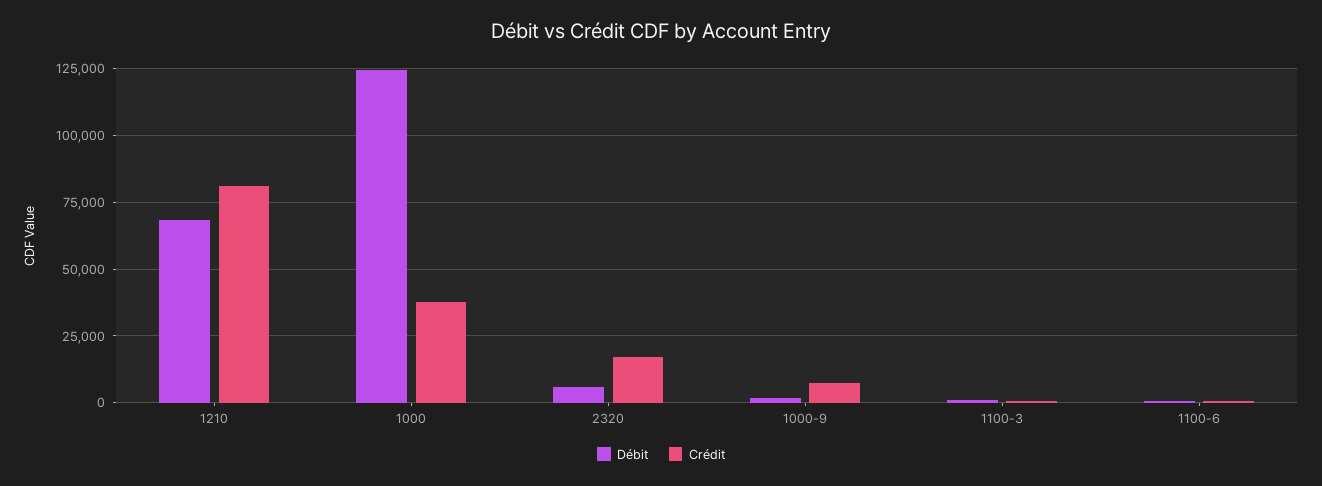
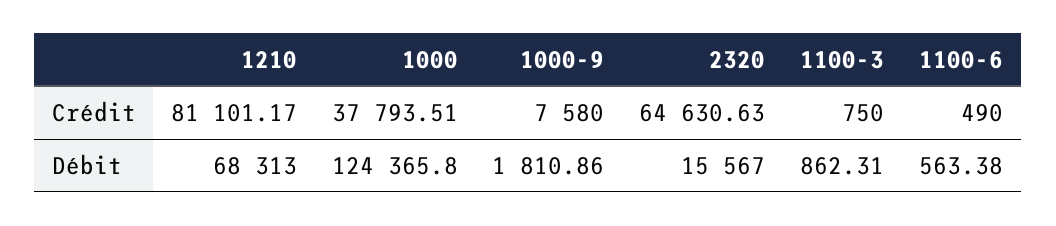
  {
    "Débit": {
      "1210": 68313,
      "1000": 124365.8,
-     "2320": 5000,
+     "2320": 15567,
      "1000-9": 1810.86,
      "1100-3": 862.31,
      "1100-6": 563.38
    },
    "Crédit": {
      "1210": 81101.17,
      "1000": 37793.51,
-     "2320": 17500,
+     "2320": 64630.63,
      "1000-9": 7580,
      "1100-3": 750,
      "1100-6": 490
    }
  }

